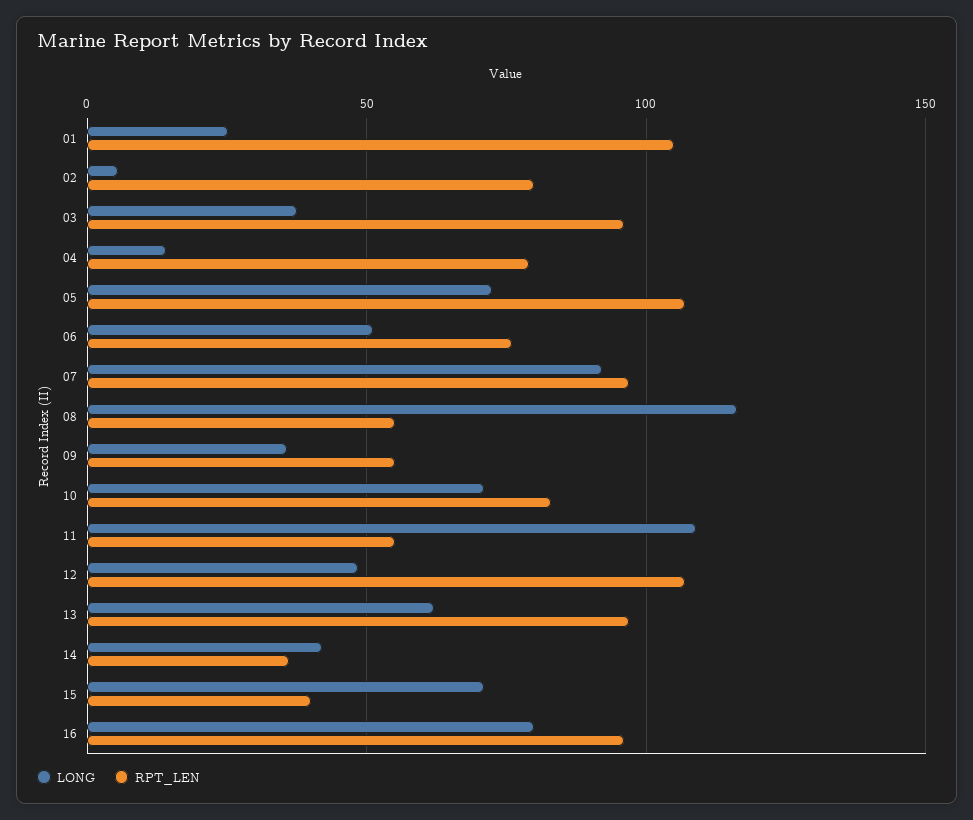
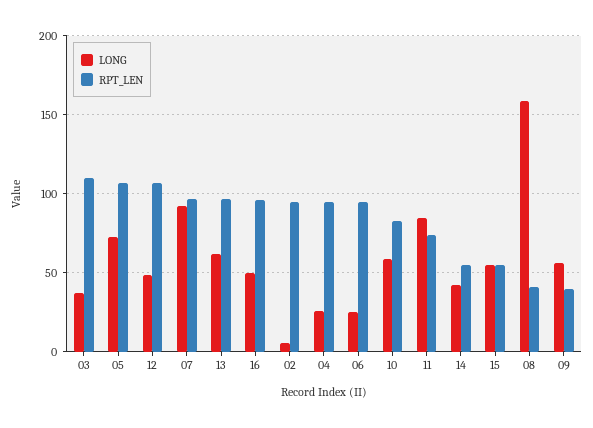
  {
    "LONG": {
-     "01": 25,
      "02": 5,
      "03": 40,
-     "04": 15,
+     "04": 25,
      "05": 75,
-     "06": 50,
+     "06": 25,
      "07": 90,
-     "08": 115,
+     "08": 160,
-     "09": 35,
+     "09": 55,
-     "10": 70,
+     "10": 60,
-     "11": 110,
+     "11": 85,
      "12": 50,
      "13": 60,
      "14": 40,
-     "15": 70,
+     "15": 55,
-     "16": 80
+     "16": 50
    },
    "RPT_LEN": {
-     "01": 105,
-     "02": 80,
+     "02": 95,
-     "03": 95,
+     "03": 110,
-     "04": 80,
+     "04": 95,
      "05": 105,
-     "06": 75,
+     "06": 95,
      "07": 95,
-     "08": 55,
+     "08": 40,
-     "09": 55,
+     "09": 40,
      "10": 85,
-     "11": 55,
+     "11": 75,
      "12": 105,
      "13": 95,
-     "14": 35,
+     "14": 55,
-     "15": 40,
+     "15": 55,
      "16": 95
    }
  }

